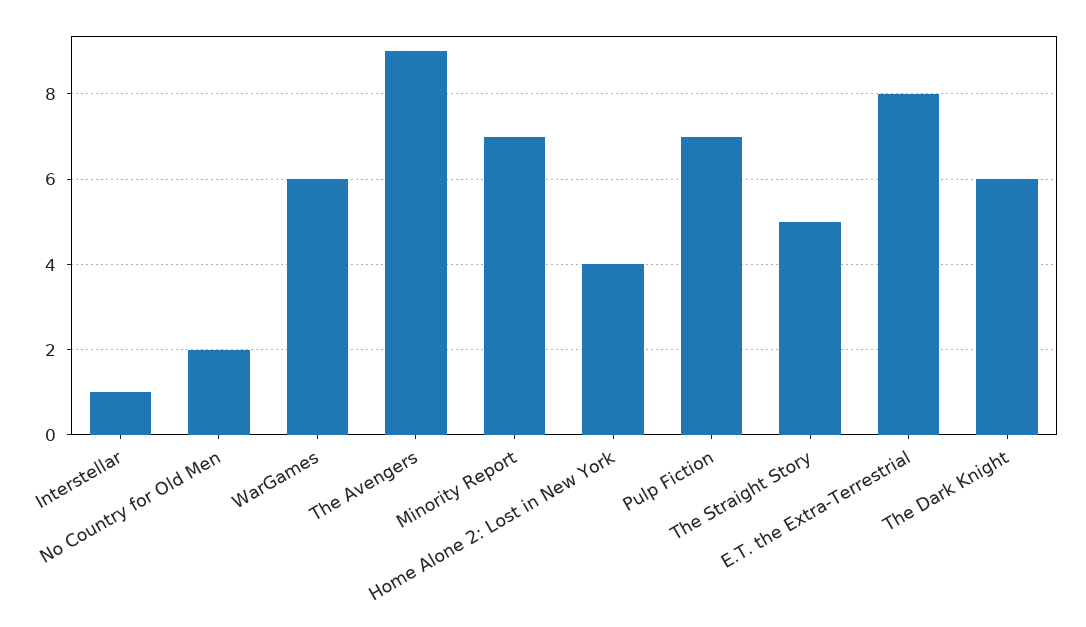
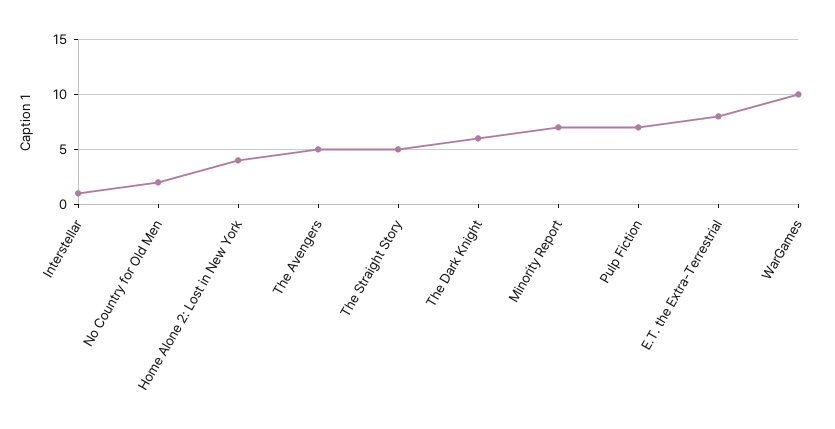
  {
    "Interstellar": 1,
    "No Country for Old Men": 2,
-   "WarGames": 6,
+   "WarGames": 10,
-   "The Avengers": 9,
+   "The Avengers": 5,
    "Minority Report": 7,
    "Home Alone 2: Lost in New York": 4,
    "Pulp Fiction": 7,
    "The Straight Story": 5,
    "E.T. the Extra-Terrestrial": 8,
    "The Dark Knight": 6
  }

